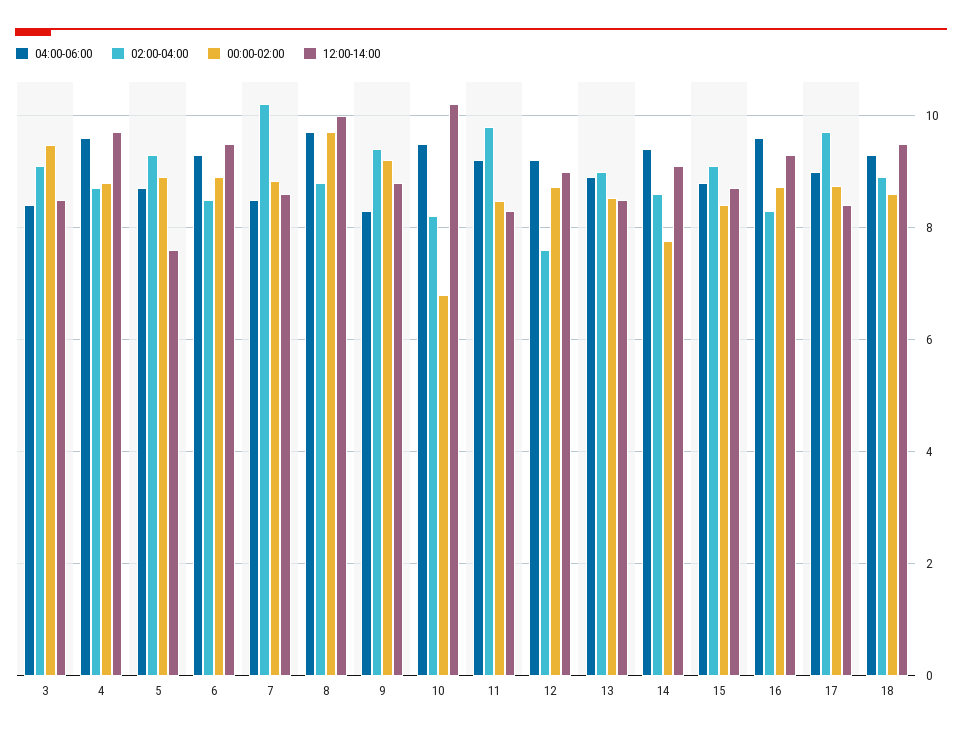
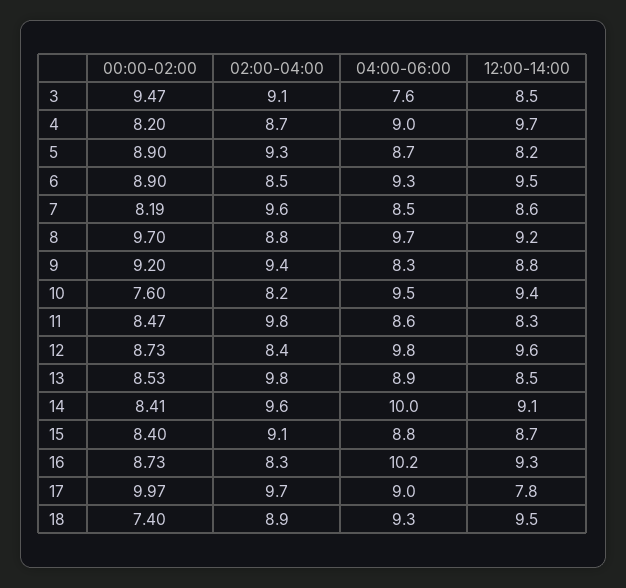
  {
    "04:00-06:00": {
-     "3": 8.4,
+     "3": 7.6,
-     "4": 9.6,
+     "4": 9,
      "5": 8.7,
      "6": 9.3,
      "7": 8.5,
      "8": 9.7,
      "9": 8.3,
      "10": 9.5,
-     "11": 9.2,
+     "11": 8.6,
-     "12": 9.2,
+     "12": 9.8,
      "13": 8.9,
-     "14": 9.4,
+     "14": 10,
      "15": 8.8,
-     "16": 9.6,
+     "16": 10.2,
      "17": 9,
      "18": 9.3
    },
    "02:00-04:00": {
      "3": 9.1,
      "4": 8.7,
      "5": 9.3,
      "6": 8.5,
-     "7": 10.2,
+     "7": 9.6,
      "8": 8.8,
      "9": 9.4,
      "10": 8.2,
      "11": 9.8,
-     "12": 7.6,
+     "12": 8.4,
-     "13": 9,
+     "13": 9.8,
-     "14": 8.6,
+     "14": 9.6,
      "15": 9.1,
      "16": 8.3,
      "17": 9.7,
      "18": 8.9
    },
    "00:00-02:00": {
      "3": 9.47,
-     "4": 8.8,
+     "4": 8.2,
      "5": 8.9,
      "6": 8.9,
-     "7": 8.8,
+     "7": 8.19,
      "8": 9.7,
      "9": 9.2,
-     "10": 6.8,
+     "10": 7.6,
      "11": 8.47,
      "12": 8.73,
      "13": 8.53,
-     "14": 7.8,
+     "14": 8.41,
      "15": 8.4,
      "16": 8.73,
-     "17": 8.8,
+     "17": 9.97,
-     "18": 8.6
+     "18": 7.4
    },
    "12:00-14:00": {
      "3": 8.5,
      "4": 9.7,
-     "5": 7.6,
+     "5": 8.2,
      "6": 9.5,
      "7": 8.6,
-     "8": 10,
+     "8": 9.2,
      "9": 8.8,
-     "10": 10.2,
+     "10": 9.4,
      "11": 8.3,
-     "12": 9,
+     "12": 9.6,
      "13": 8.5,
      "14": 9.1,
      "15": 8.7,
      "16": 9.3,
-     "17": 8.4,
+     "17": 7.8,
      "18": 9.5
    }
  }

